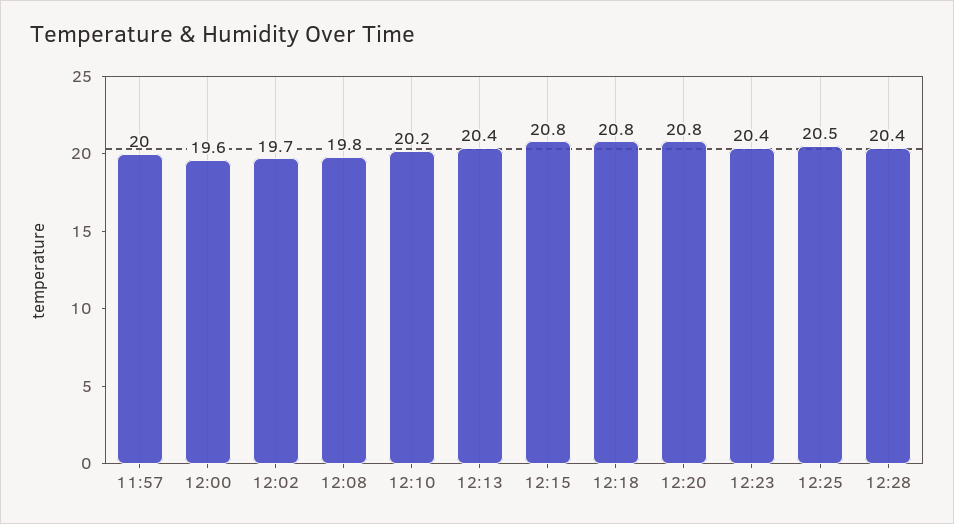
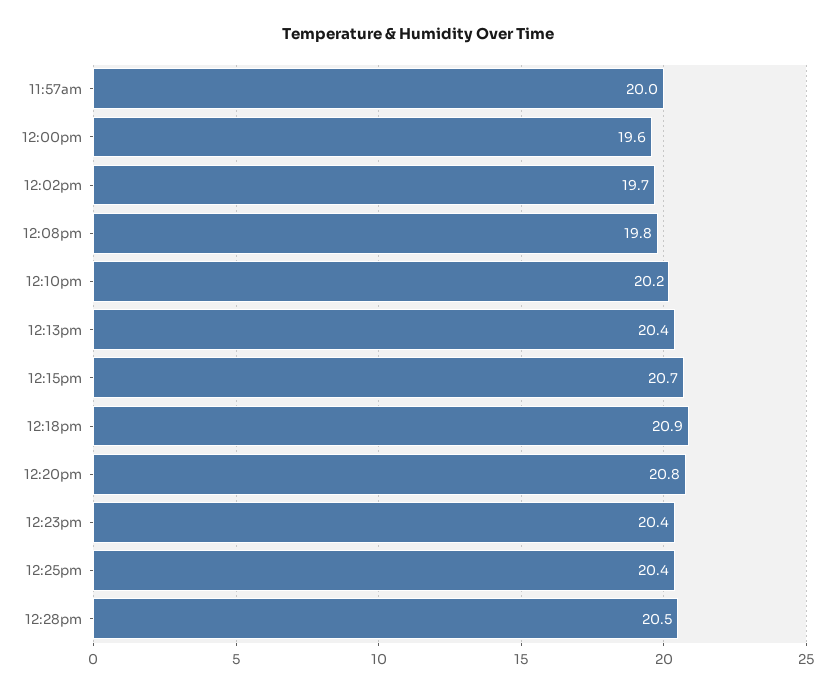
  {
    "11:57": 20,
    "12:00": 19.6,
    "12:02": 19.7,
    "12:08": 19.8,
    "12:10": 20.2,
    "12:13": 20.4,
-   "12:15": 20.8,
+   "12:15": 20.7,
-   "12:18": 20.8,
+   "12:18": 20.9,
    "12:20": 20.8,
    "12:23": 20.4,
-   "12:25": 20.5,
+   "12:25": 20.4,
-   "12:28": 20.4
+   "12:28": 20.5
  }

